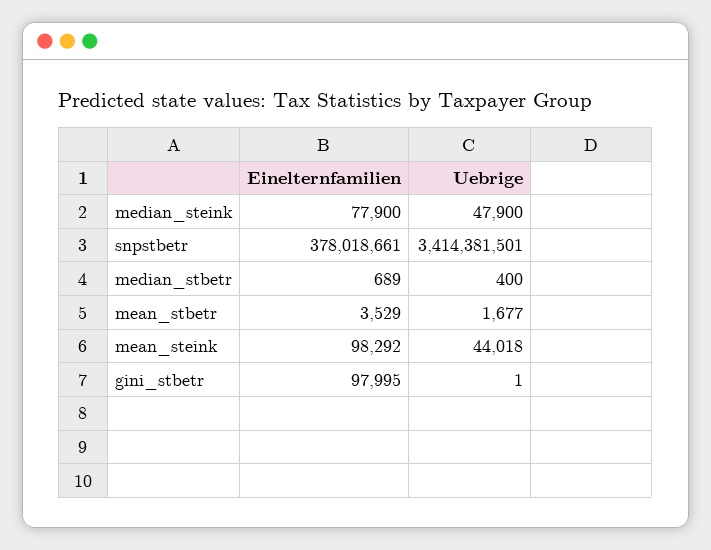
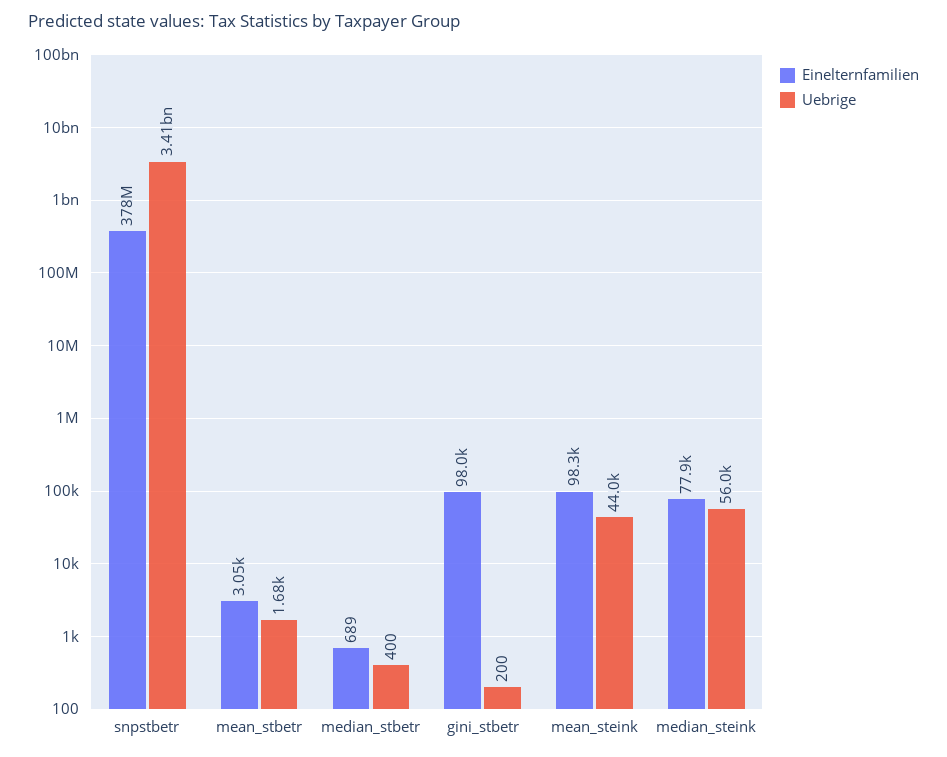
  {
    "Einelternfamilien": {
      "median_steink": 77900,
      "snpstbetr": 378018661,
      "median_stbetr": 689,
-     "mean_stbetr": 3529,
+     "mean_stbetr": 3050,
      "mean_steink": 98292,
      "gini_stbetr": 97995
    },
    "Uebrige": {
-     "median_steink": 47900,
+     "median_steink": 56000,
      "snpstbetr": 3414381501,
      "median_stbetr": 400,
      "mean_stbetr": 1677,
      "mean_steink": 44018,
-     "gini_stbetr": 1
+     "gini_stbetr": 200
    }
  }

